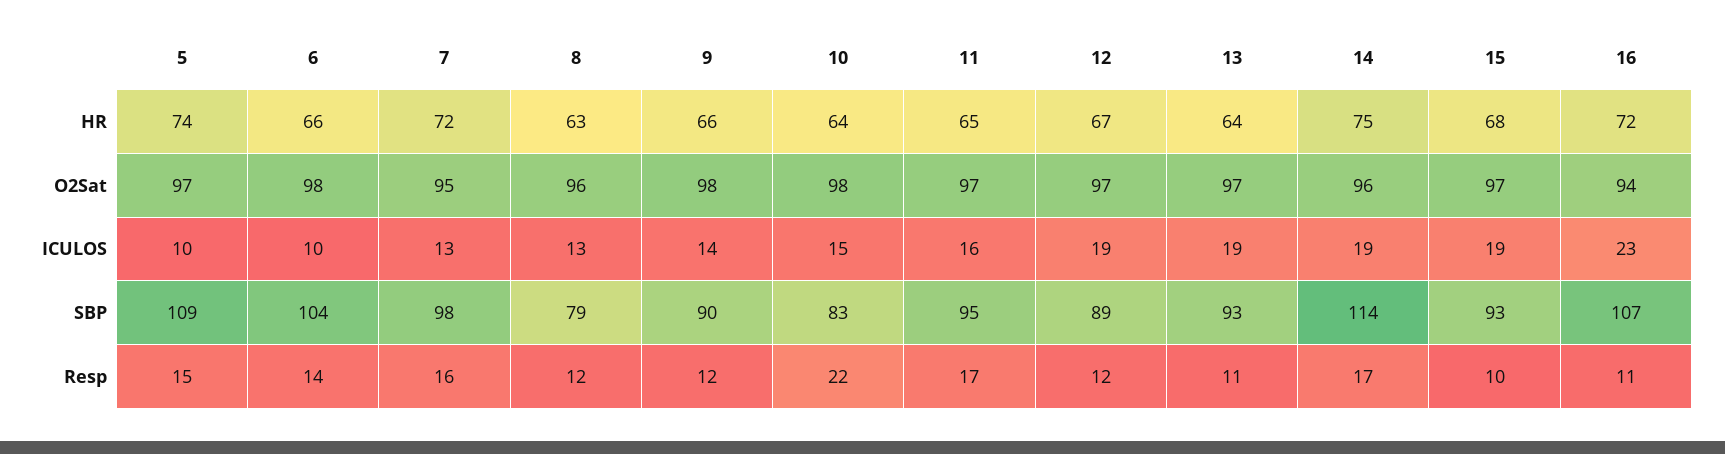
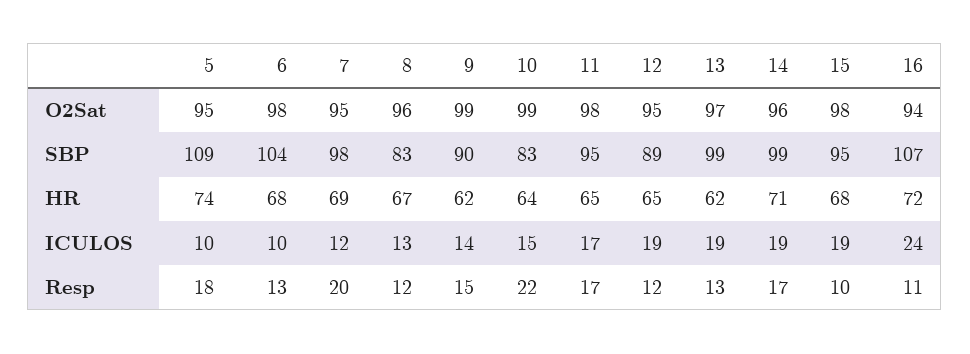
  {
    "5": {
      "HR": 74,
-     "O2Sat": 97,
+     "O2Sat": 95,
      "ICULOS": 10,
      "SBP": 109,
-     "Resp": 15
+     "Resp": 18
    },
    "6": {
-     "HR": 66,
+     "HR": 68,
      "O2Sat": 98,
      "ICULOS": 10,
      "SBP": 104,
-     "Resp": 14
+     "Resp": 13
    },
    "7": {
-     "HR": 72,
+     "HR": 69,
      "O2Sat": 95,
-     "ICULOS": 13,
+     "ICULOS": 12,
      "SBP": 98,
-     "Resp": 16
+     "Resp": 20
    },
    "8": {
-     "HR": 63,
+     "HR": 67,
      "O2Sat": 96,
      "ICULOS": 13,
-     "SBP": 79,
+     "SBP": 83,
      "Resp": 12
    },
    "9": {
-     "HR": 66,
+     "HR": 62,
-     "O2Sat": 98,
+     "O2Sat": 99,
      "ICULOS": 14,
      "SBP": 90,
-     "Resp": 12
+     "Resp": 15
    },
    "10": {
      "HR": 64,
-     "O2Sat": 98,
+     "O2Sat": 99,
      "ICULOS": 15,
      "SBP": 83,
      "Resp": 22
    },
    "11": {
      "HR": 65,
-     "O2Sat": 97,
+     "O2Sat": 98,
-     "ICULOS": 16,
+     "ICULOS": 17,
      "SBP": 95,
      "Resp": 17
    },
    "12": {
-     "HR": 67,
+     "HR": 65,
-     "O2Sat": 97,
+     "O2Sat": 95,
      "ICULOS": 19,
      "SBP": 89,
      "Resp": 12
    },
    "13": {
-     "HR": 64,
+     "HR": 62,
      "O2Sat": 97,
      "ICULOS": 19,
-     "SBP": 93,
+     "SBP": 99,
-     "Resp": 11
+     "Resp": 13
    },
    "14": {
-     "HR": 75,
+     "HR": 71,
      "O2Sat": 96,
      "ICULOS": 19,
-     "SBP": 114,
+     "SBP": 99,
      "Resp": 17
    },
    "15": {
      "HR": 68,
-     "O2Sat": 97,
+     "O2Sat": 98,
      "ICULOS": 19,
-     "SBP": 93,
+     "SBP": 95,
      "Resp": 10
    },
    "16": {
      "HR": 72,
      "O2Sat": 94,
-     "ICULOS": 23,
+     "ICULOS": 24,
      "SBP": 107,
      "Resp": 11
    }
  }

